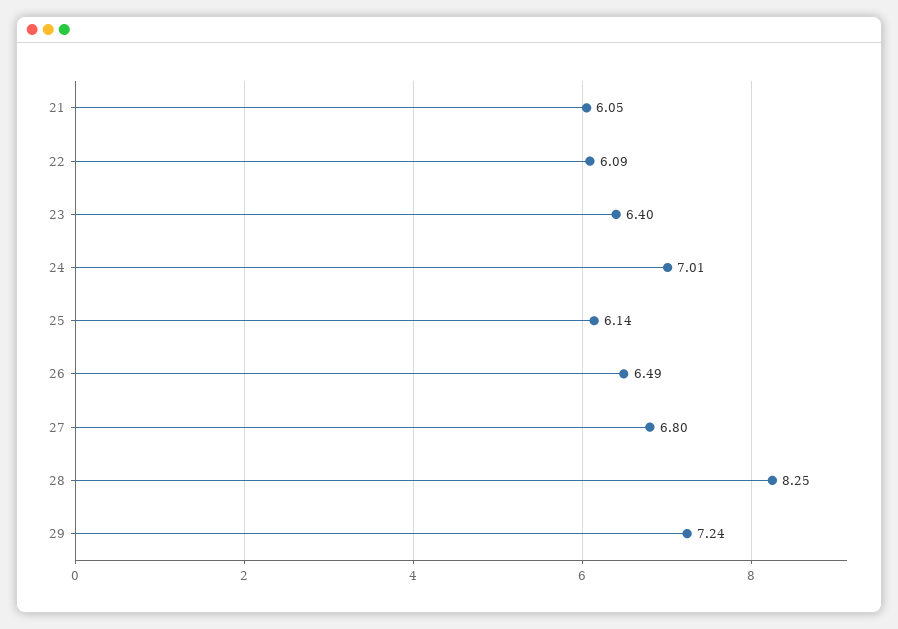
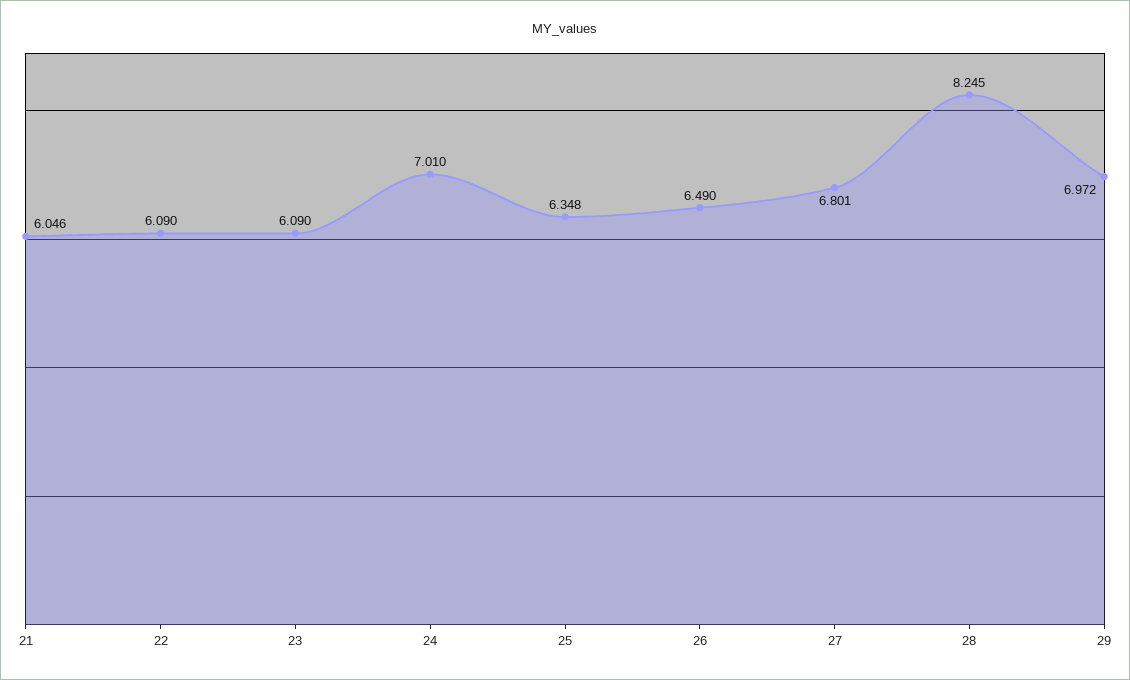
  {
    "21": 6.046,
    "22": 6.09,
-   "23": 6.4,
+   "23": 6.09,
    "24": 7.01,
-   "25": 6.14,
+   "25": 6.348,
    "26": 6.49,
    "27": 6.801,
    "28": 8.245,
-   "29": 7.24
+   "29": 6.972
  }

